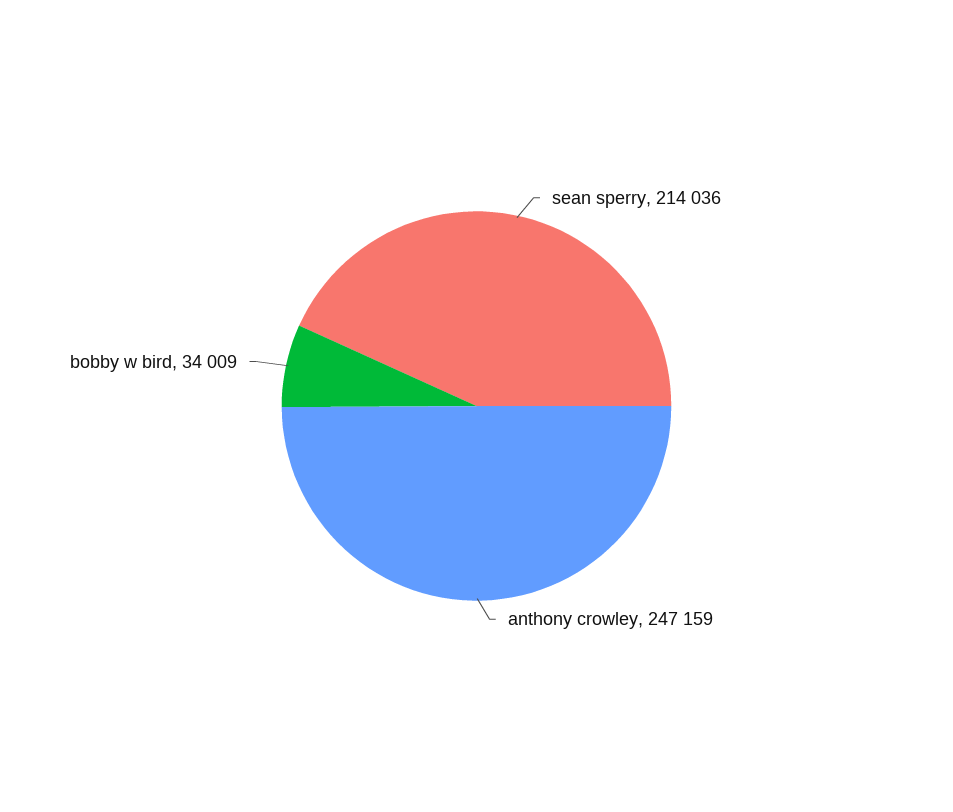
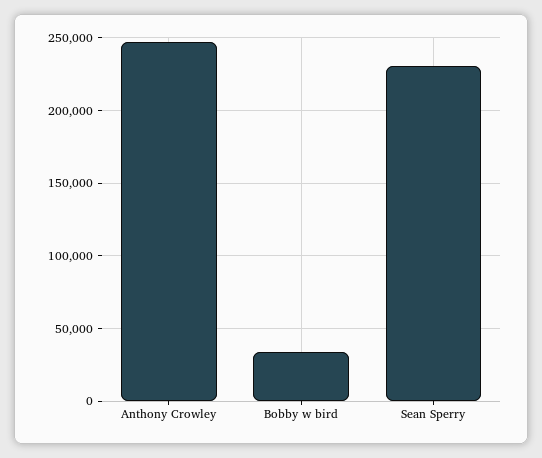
  {
-   "sean sperry": 214036,
+   "sean sperry": 230000,
    "anthony crowley": 247159,
    "bobby w bird": 34009
  }

